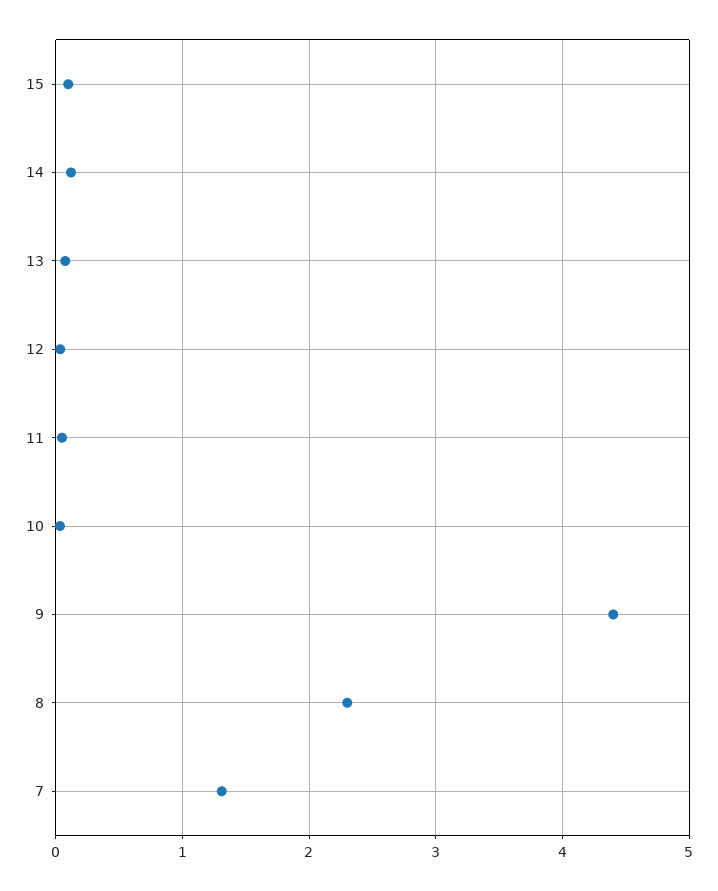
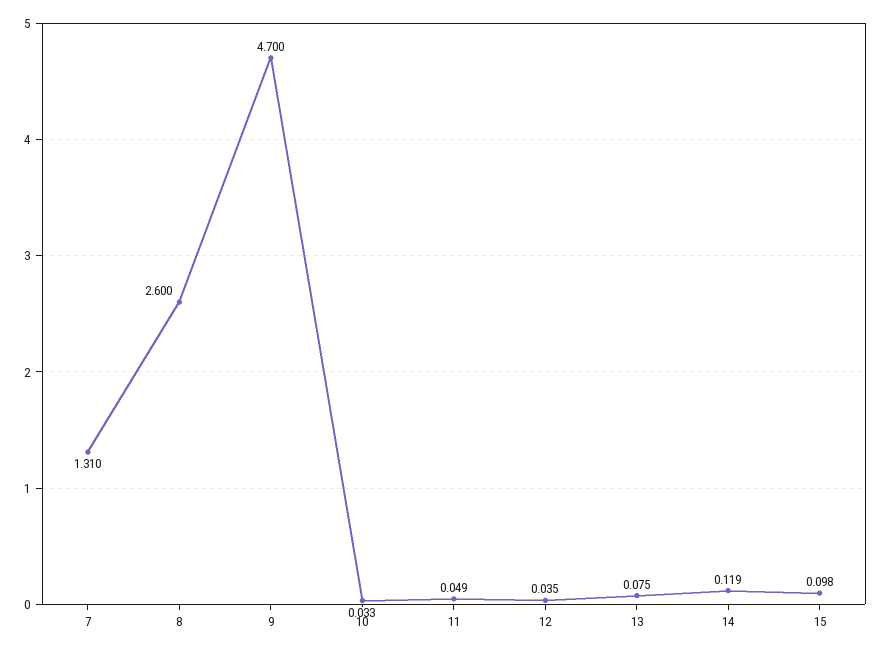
  {
    "15": 0.098,
    "14": 0.119,
    "13": 0.075,
    "12": 0.035,
    "11": 0.049,
    "10": 0.033,
-   "9": 4.4,
+   "9": 4.7,
-   "8": 2.3,
+   "8": 2.6,
    "7": 1.31
  }

